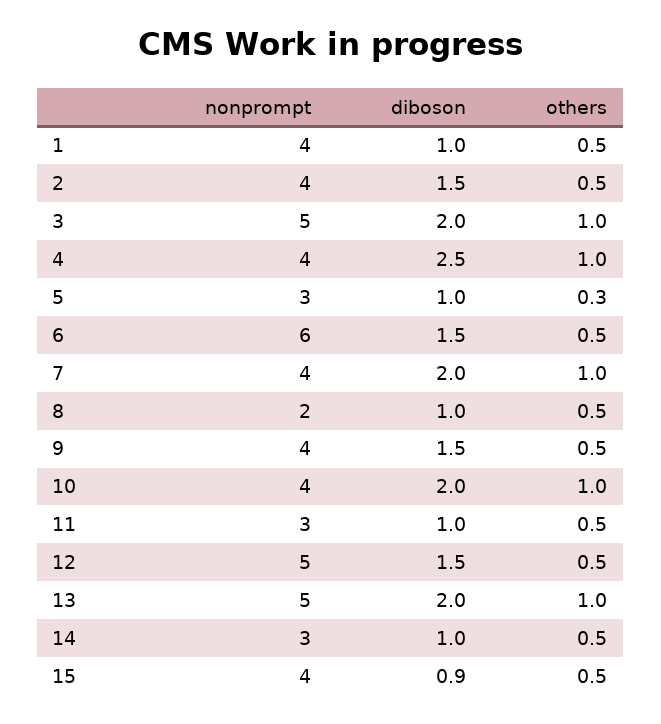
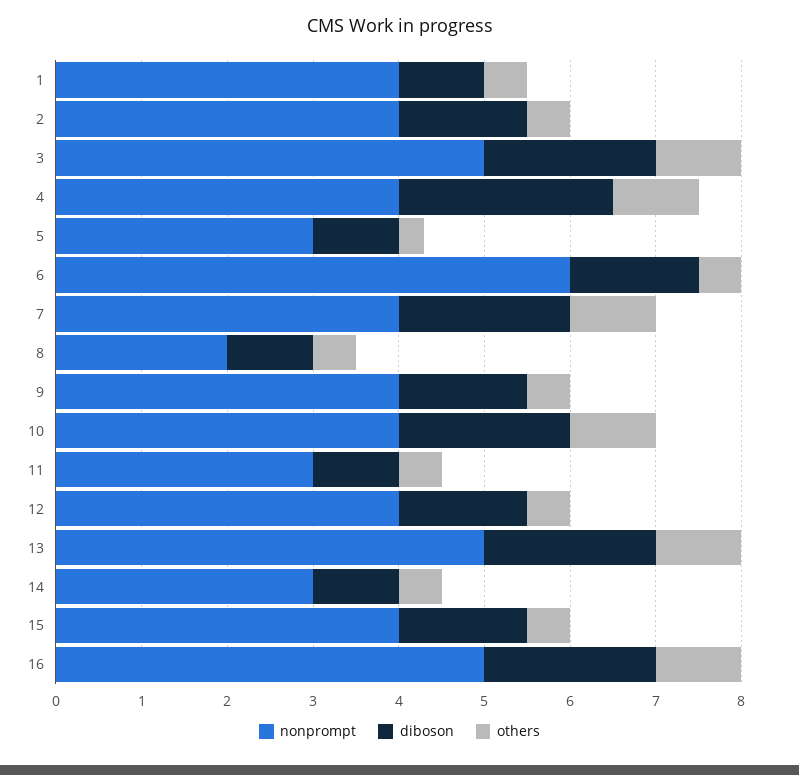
  {
    "nonprompt": {
      "1": 4,
      "2": 4,
      "3": 5,
      "4": 4,
      "5": 3,
      "6": 6,
      "7": 4,
      "8": 2,
      "9": 4,
      "10": 4,
      "11": 3,
-     "12": 5,
+     "12": 4,
      "13": 5,
      "14": 3,
-     "15": 4
+     "15": 4,
+     "16": 5
    },
    "diboson": {
      "1": 1,
      "2": 1.5,
      "3": 2,
      "4": 2.5,
      "5": 1,
      "6": 1.5,
      "7": 2,
      "8": 1,
      "9": 1.5,
      "10": 2,
      "11": 1,
      "12": 1.5,
      "13": 2,
      "14": 1,
-     "15": 0.9
+     "15": 1.5,
+     "16": 2
    },
    "others": {
      "1": 0.5,
      "2": 0.5,
      "3": 1,
      "4": 1,
      "5": 0.3,
      "6": 0.5,
      "7": 1,
      "8": 0.5,
      "9": 0.5,
      "10": 1,
      "11": 0.5,
      "12": 0.5,
      "13": 1,
      "14": 0.5,
-     "15": 0.5
+     "15": 0.5,
+     "16": 1
    }
  }

